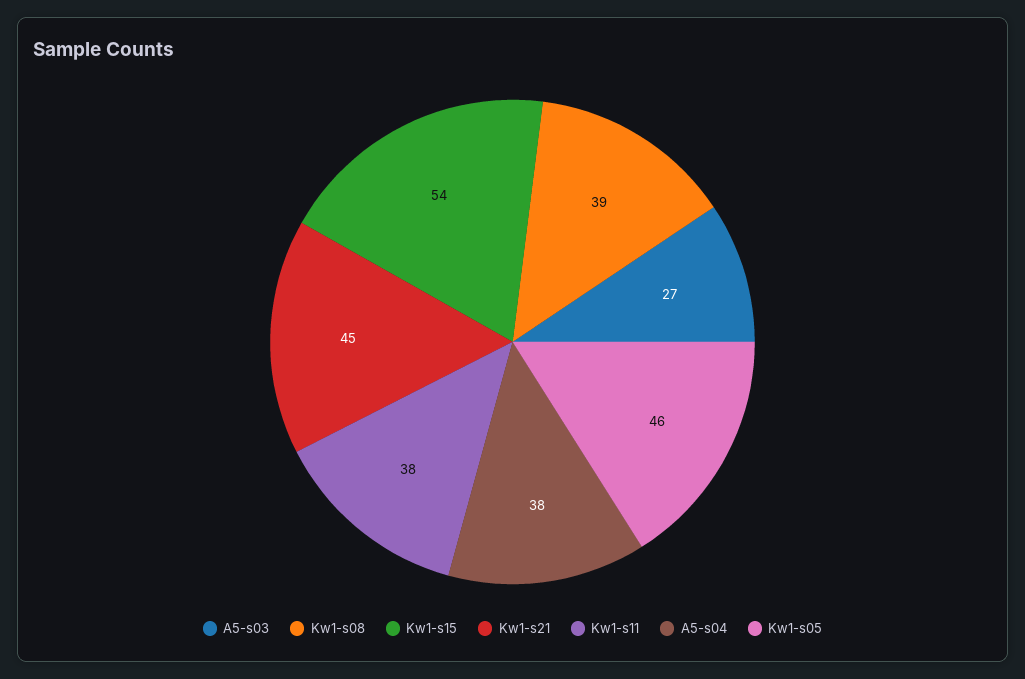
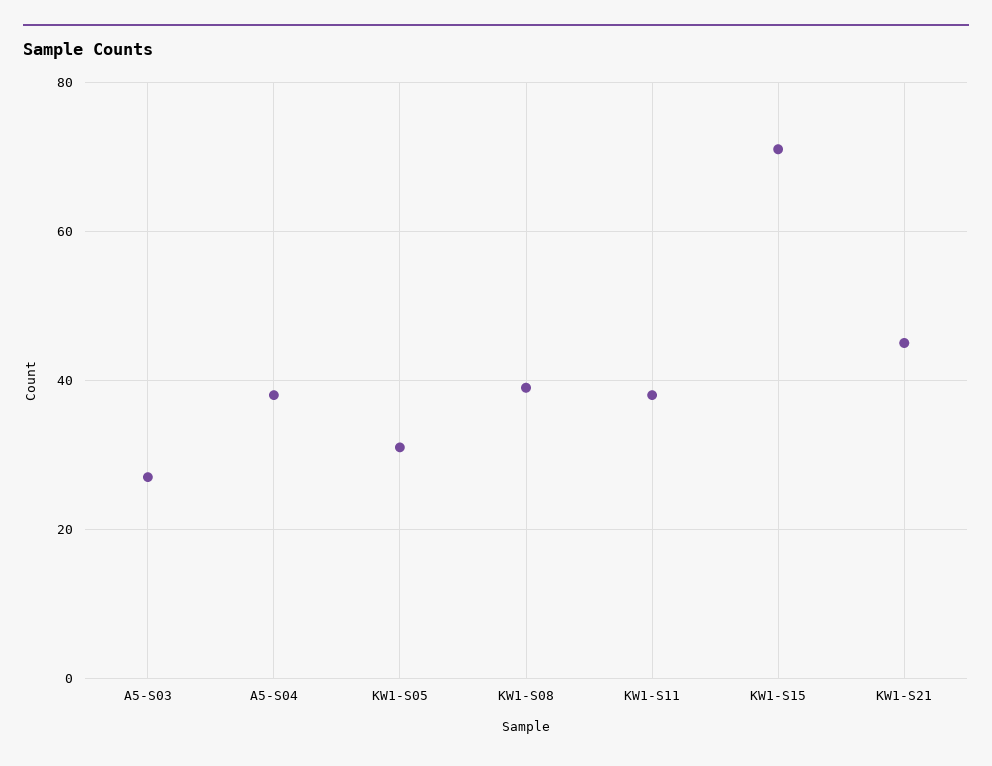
  {
    "A5-s03": 27,
    "Kw1-s08": 39,
-   "Kw1-s15": 54,
+   "Kw1-s15": 70,
    "Kw1-s21": 45,
    "Kw1-s11": 38,
    "A5-s04": 38,
-   "Kw1-s05": 46
+   "Kw1-s05": 30
  }

